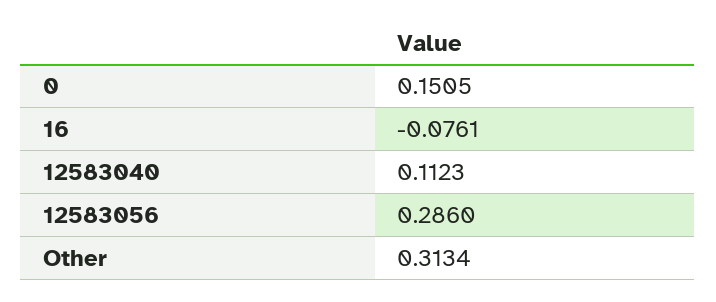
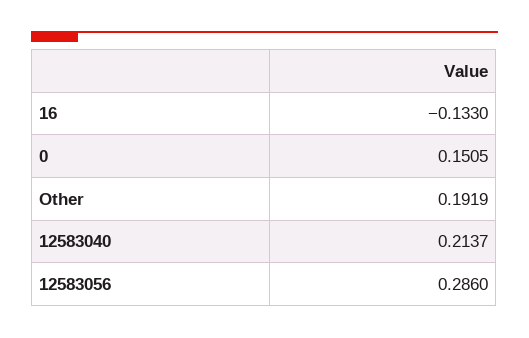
  {
    "0": 0.1505,
-   "16": -0.0761,
+   "16": -0.133,
-   "12583040": 0.1123,
+   "12583040": 0.2137,
    "12583056": 0.286,
-   "Other": 0.3134
+   "Other": 0.1919
  }

